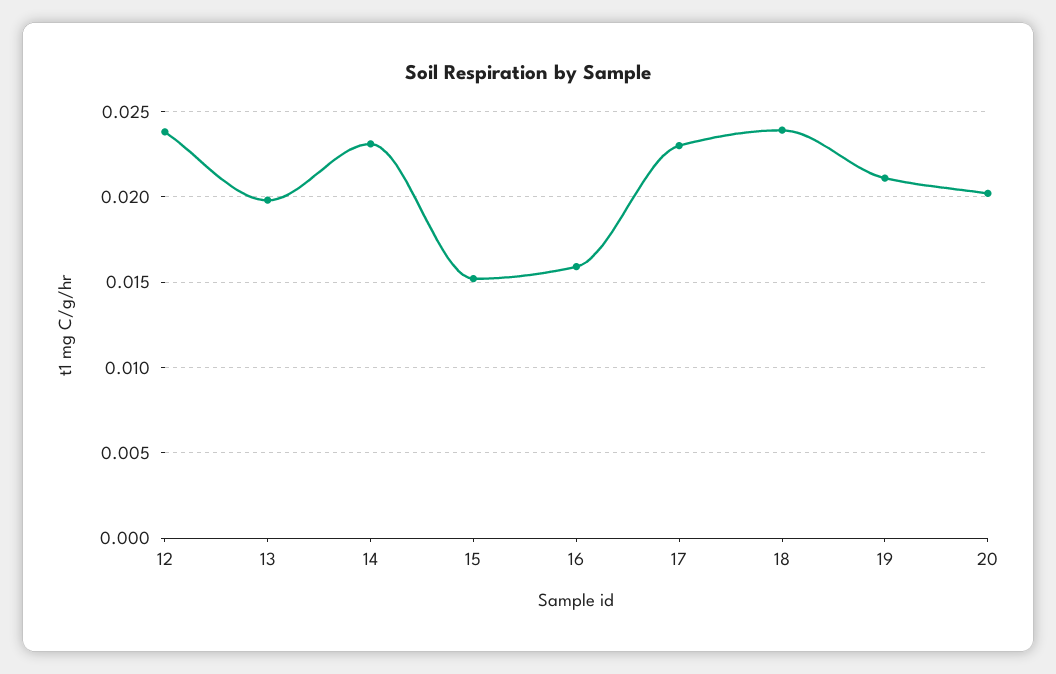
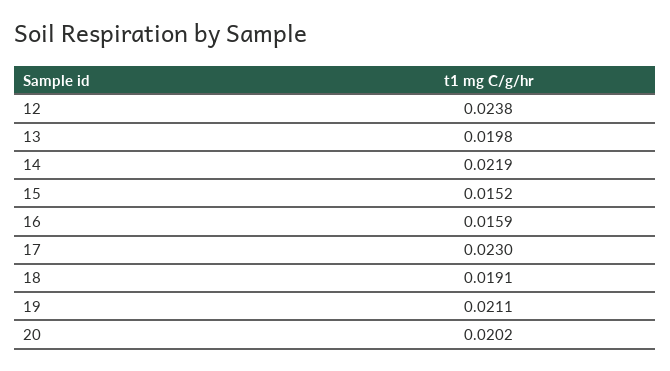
  {
    "12": 0.0238,
    "13": 0.0198,
-   "14": 0.023,
+   "14": 0.0219,
    "15": 0.0152,
    "16": 0.0159,
    "17": 0.023,
-   "18": 0.024,
+   "18": 0.0191,
    "19": 0.0211,
    "20": 0.0202
  }

